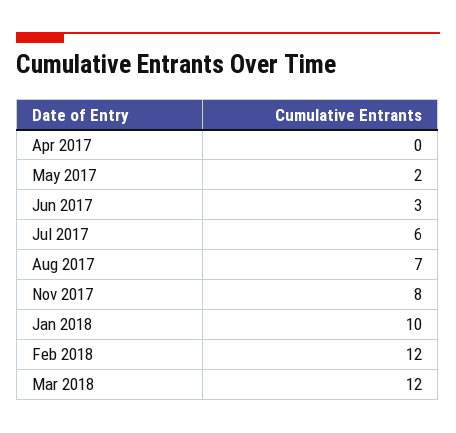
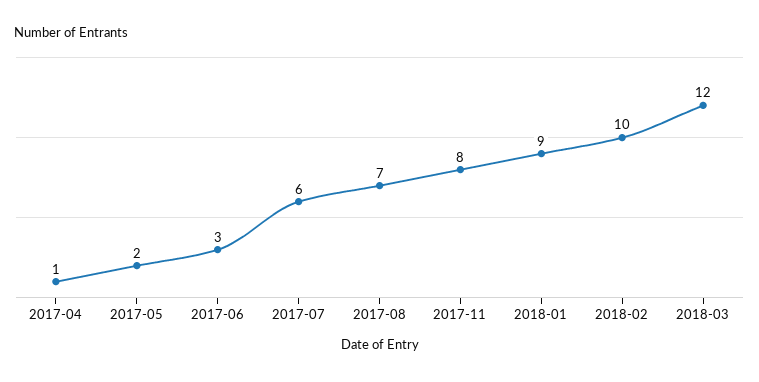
  {
-   "Apr 2017": 0,
+   "Apr 2017": 1,
    "May 2017": 2,
    "Jun 2017": 3,
    "Jul 2017": 6,
    "Aug 2017": 7,
    "Nov 2017": 8,
-   "Jan 2018": 10,
+   "Jan 2018": 9,
-   "Feb 2018": 12,
+   "Feb 2018": 10,
    "Mar 2018": 12
  }

